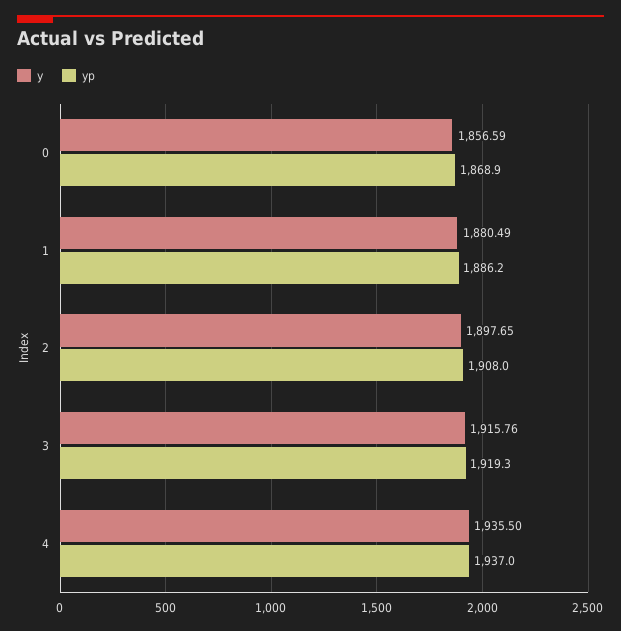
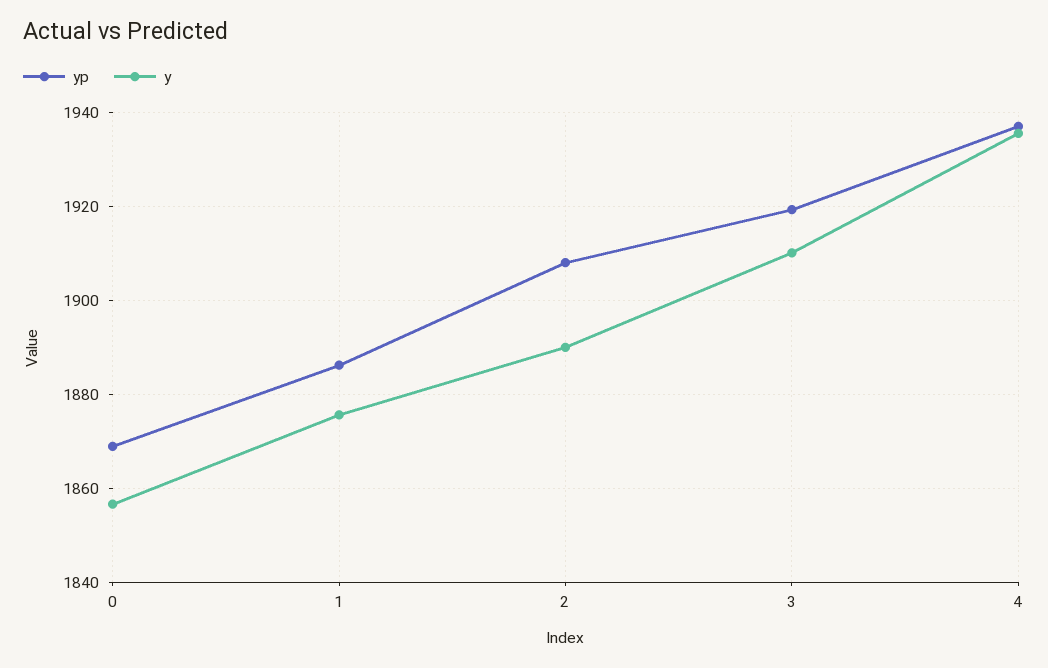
  {
    "y": {
      "0": 1856.59,
-     "1": 1880.49,
+     "1": 1876,
-     "2": 1897.65,
+     "2": 1890,
-     "3": 1915.76,
+     "3": 1910,
      "4": 1935.5
    },
    "yp": {
      "0": 1868.9,
      "1": 1886.2,
      "2": 1908,
      "3": 1919.3,
      "4": 1937
    }
  }

